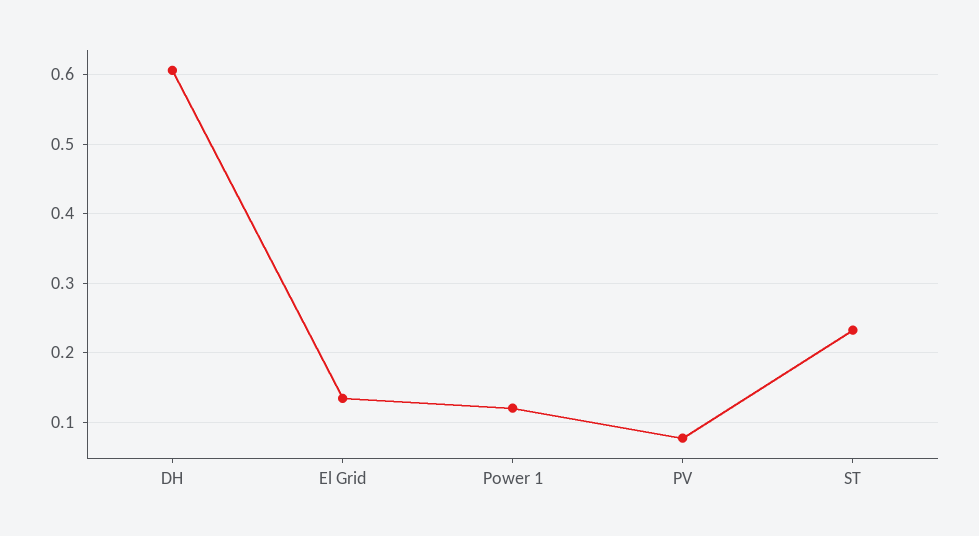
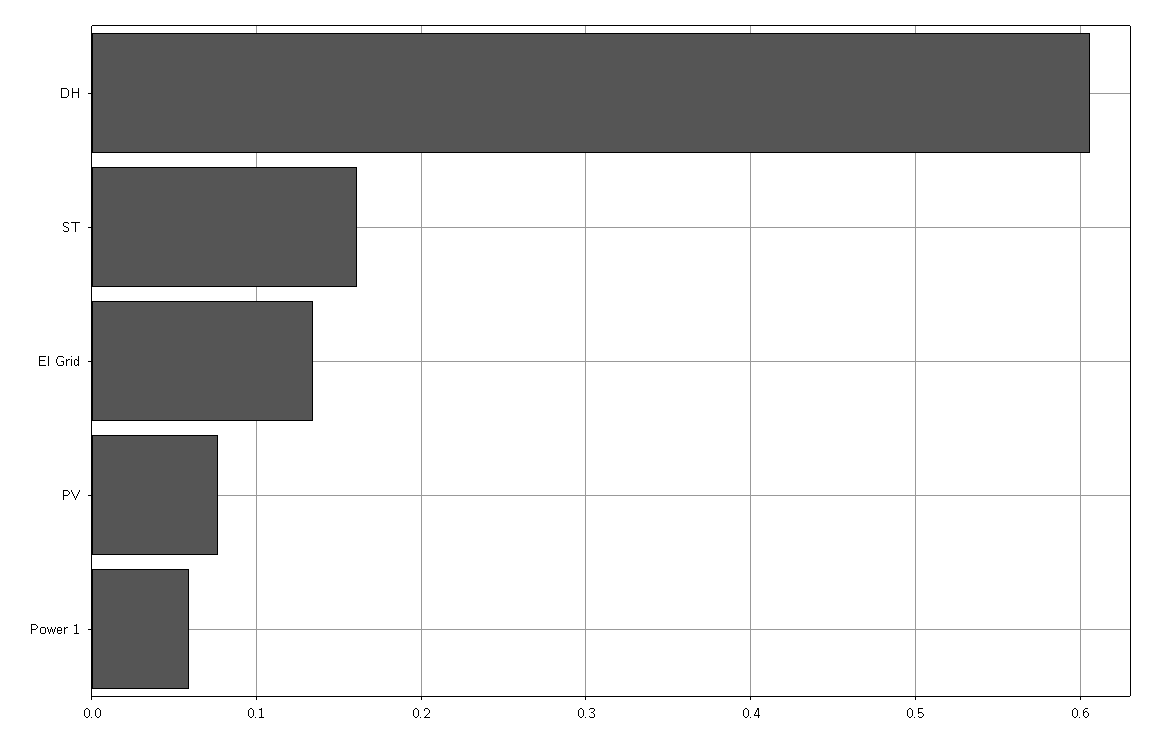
  {
    "DH": 0.61,
    "El Grid": 0.13,
-   "Power 1": 0.12,
+   "Power 1": 0.06,
    "PV": 0.08,
-   "ST": 0.23
+   "ST": 0.16
  }

